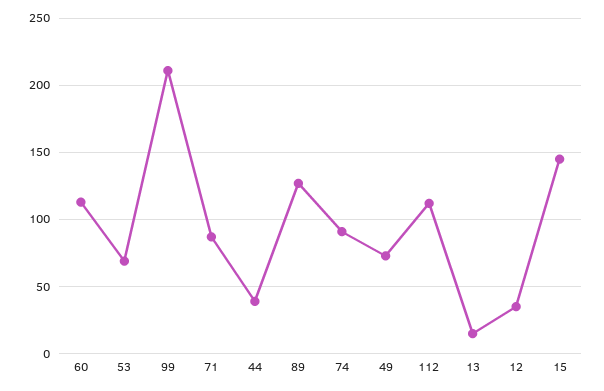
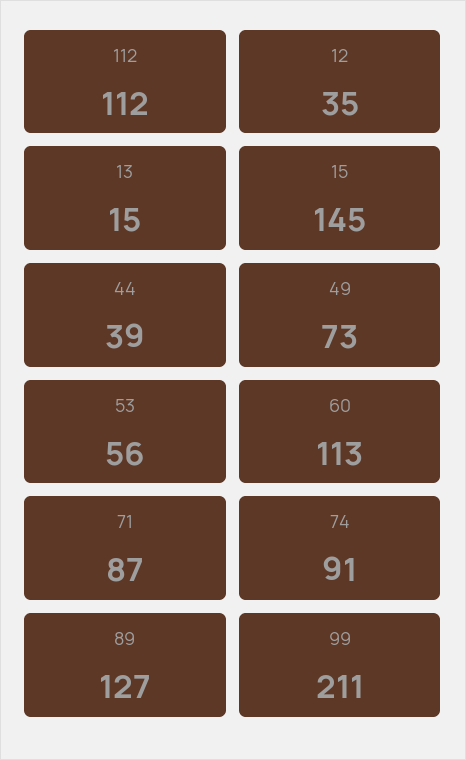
  {
    "60": 113,
-   "53": 70,
+   "53": 56,
    "99": 211,
    "71": 87,
    "44": 39,
    "89": 127,
    "74": 91,
    "49": 73,
    "112": 112,
    "13": 15,
    "12": 35,
    "15": 145
  }

